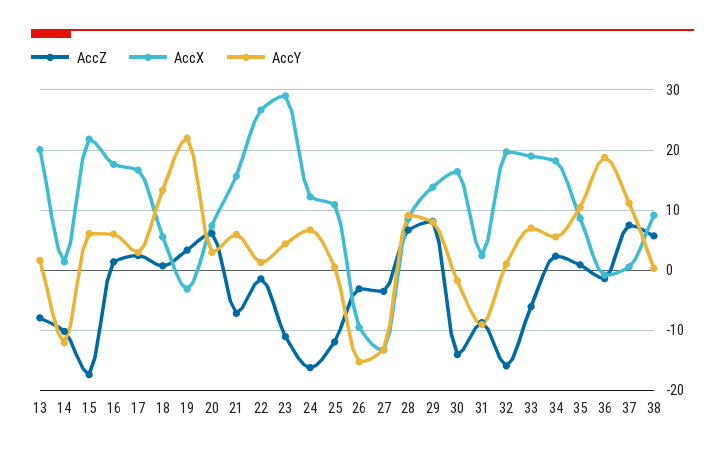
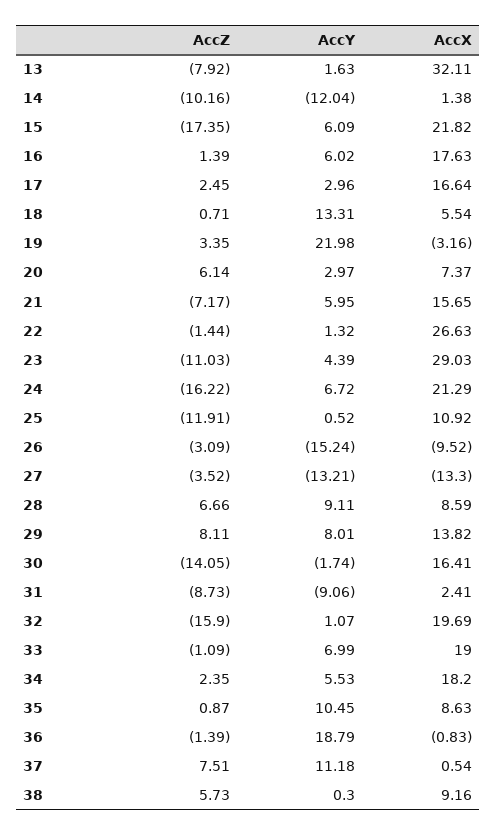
  {
    "AccZ": {
      "13": -7.92,
      "14": -10.16,
      "15": -17.35,
      "16": 1.39,
      "17": 2.45,
      "18": 0.71,
      "19": 3.35,
      "20": 6.14,
      "21": -7.17,
      "22": -1.44,
      "23": -11.03,
      "24": -16.22,
      "25": -11.91,
      "26": -3.09,
      "27": -3.52,
      "28": 6.66,
      "29": 8.11,
      "30": -14.05,
      "31": -8.73,
      "32": -15.9,
-     "33": -6,
+     "33": -1.09,
      "34": 2.35,
      "35": 0.87,
      "36": -1.39,
      "37": 7.51,
      "38": 5.73
    },
    "AccX": {
-     "13": 20,
+     "13": 32.11,
      "14": 1.38,
      "15": 21.82,
      "16": 17.63,
      "17": 16.64,
      "18": 5.54,
      "19": -3.16,
      "20": 7.37,
      "21": 15.65,
      "22": 26.63,
      "23": 29.03,
-     "24": 12,
+     "24": 21.29,
      "25": 10.92,
      "26": -9.52,
      "27": -13.3,
      "28": 8.59,
      "29": 13.82,
      "30": 16.41,
      "31": 2.41,
      "32": 19.69,
      "33": 19,
      "34": 18.2,
      "35": 8.63,
      "36": -0.83,
      "37": 0.54,
      "38": 9.16
    },
    "AccY": {
      "13": 1.63,
      "14": -12.04,
      "15": 6.09,
      "16": 6.02,
      "17": 2.96,
      "18": 13.31,
      "19": 21.98,
      "20": 2.97,
      "21": 5.95,
      "22": 1.32,
      "23": 4.39,
      "24": 6.72,
      "25": 0.52,
      "26": -15.24,
      "27": -13.21,
      "28": 9.11,
      "29": 8.01,
      "30": -1.74,
      "31": -9.06,
      "32": 1.07,
      "33": 6.99,
      "34": 5.53,
      "35": 10.45,
      "36": 18.79,
      "37": 11.18,
      "38": 0.3
    }
  }

